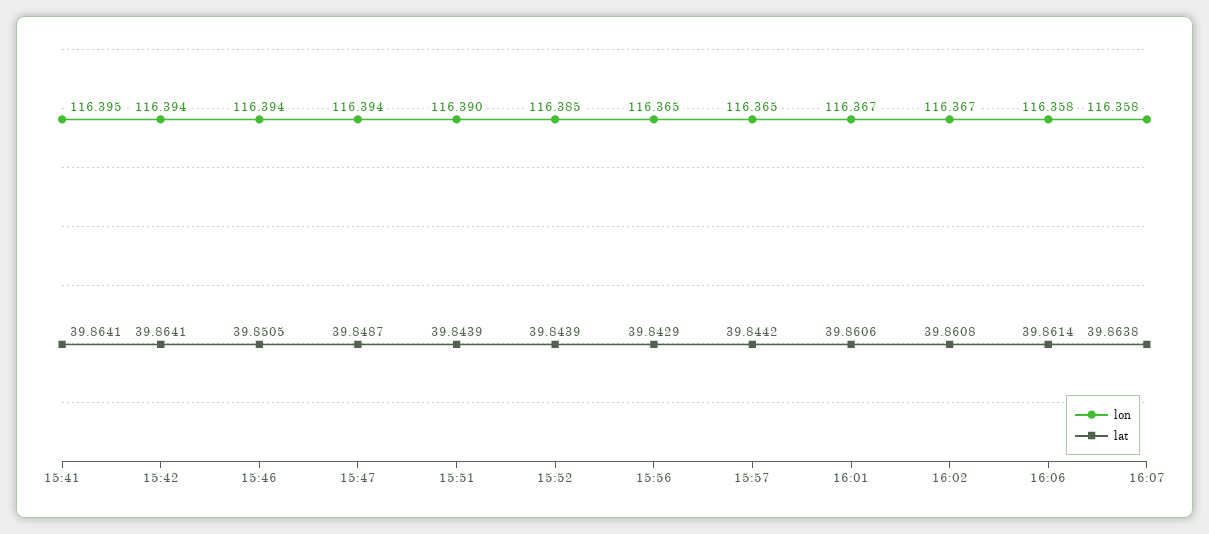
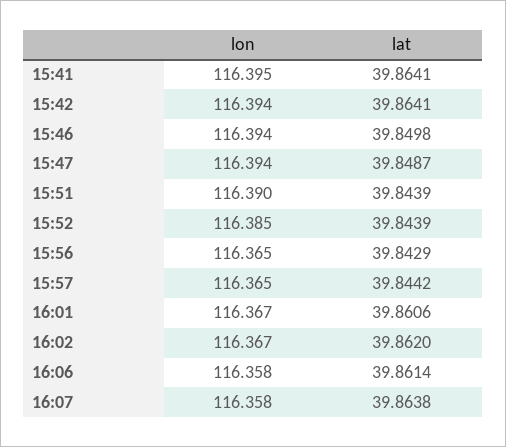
  {
    "lon": {
      "15:41": 116.395,
      "15:42": 116.394,
      "15:46": 116.394,
      "15:47": 116.394,
      "15:51": 116.39,
      "15:52": 116.385,
      "15:56": 116.365,
      "15:57": 116.365,
      "16:01": 116.367,
      "16:02": 116.367,
      "16:06": 116.358,
      "16:07": 116.358
    },
    "lat": {
      "15:41": 39.8641,
      "15:42": 39.8641,
-     "15:46": 39.8505,
+     "15:46": 39.8498,
      "15:47": 39.8487,
      "15:51": 39.8439,
      "15:52": 39.8439,
      "15:56": 39.8429,
      "15:57": 39.8442,
      "16:01": 39.8606,
-     "16:02": 39.8608,
+     "16:02": 39.862,
      "16:06": 39.8614,
      "16:07": 39.8638
    }
  }

